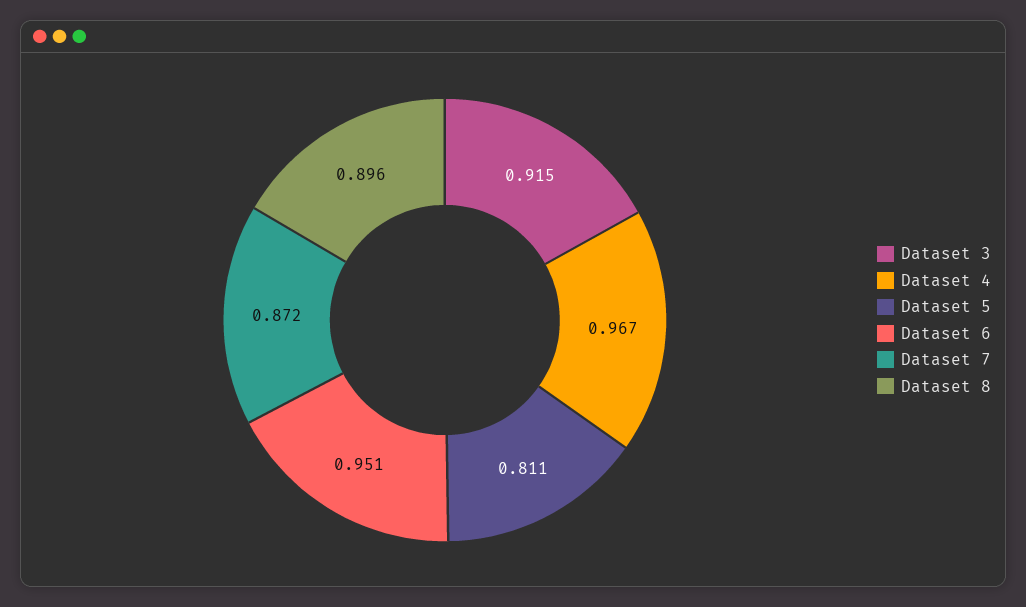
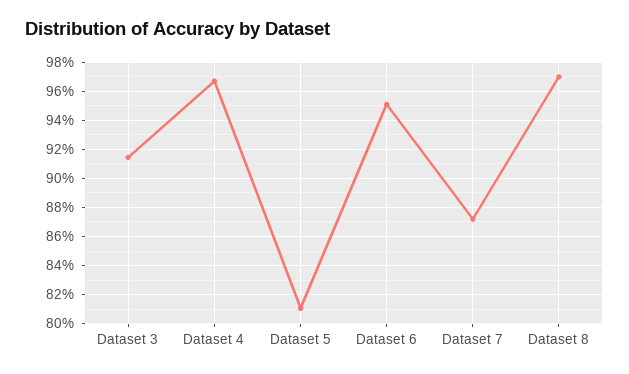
  {
    "Dataset 3": 0.915,
    "Dataset 4": 0.967,
    "Dataset 5": 0.811,
    "Dataset 6": 0.951,
    "Dataset 7": 0.872,
-   "Dataset 8": 0.896
+   "Dataset 8": 0.97
  }

